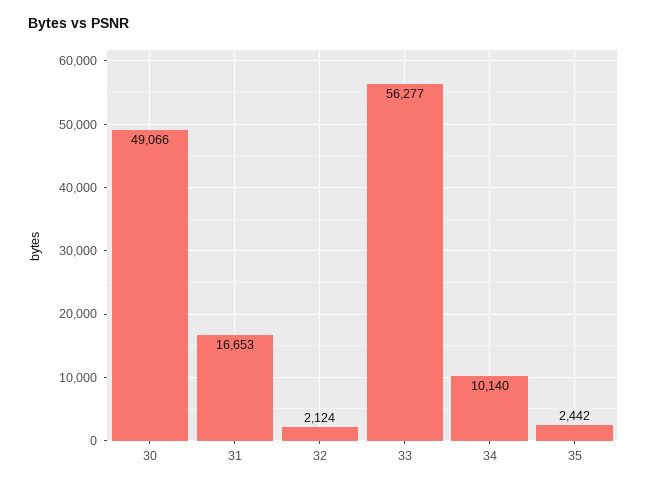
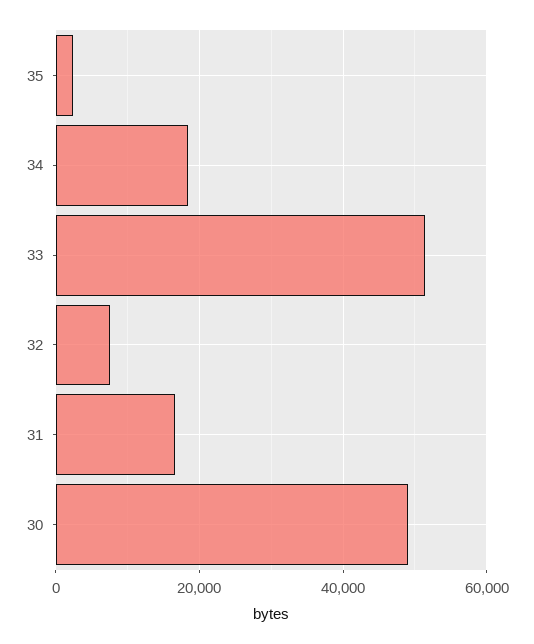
  {
    "30": 49066,
    "31": 16653,
-   "32": 2124,
+   "32": 8000,
-   "33": 56277,
+   "33": 52000,
-   "34": 10140,
+   "34": 18000,
    "35": 2442
  }

